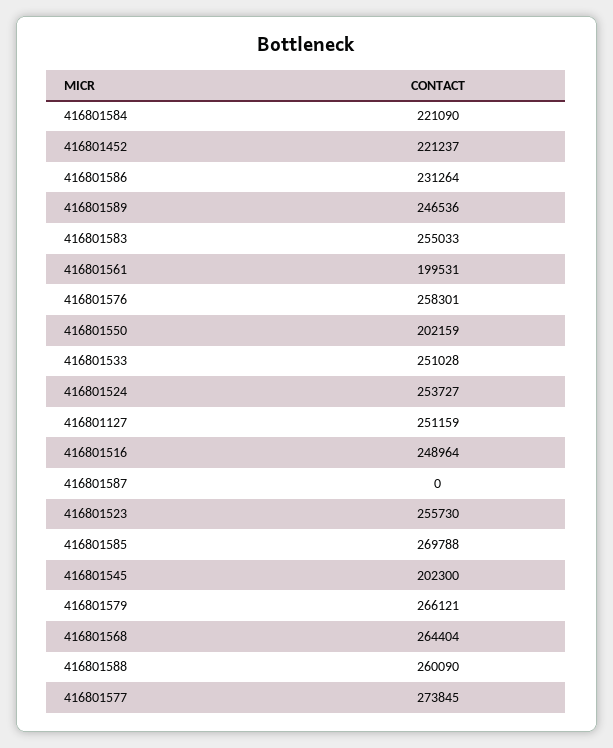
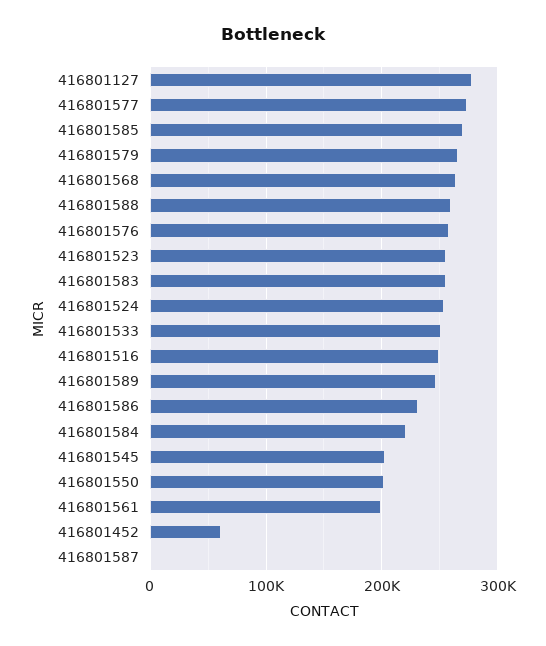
  {
    "416801584": 221090,
-   "416801452": 221237,
+   "416801452": 60000,
    "416801586": 231264,
    "416801589": 246536,
    "416801583": 255033,
    "416801561": 199531,
    "416801576": 258301,
    "416801550": 202159,
    "416801533": 251028,
    "416801524": 253727,
-   "416801127": 251159,
+   "416801127": 280000,
    "416801516": 248964,
    "416801587": 0,
    "416801523": 255730,
    "416801585": 269788,
    "416801545": 202300,
    "416801579": 266121,
    "416801568": 264404,
    "416801588": 260090,
    "416801577": 273845
  }

